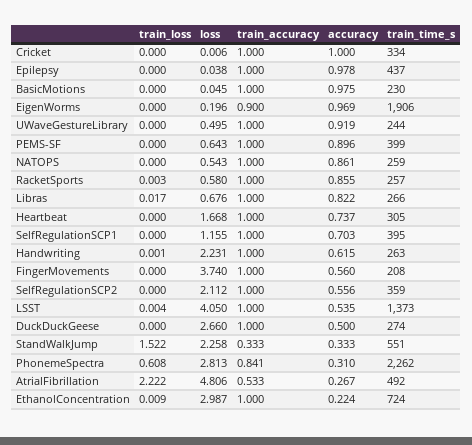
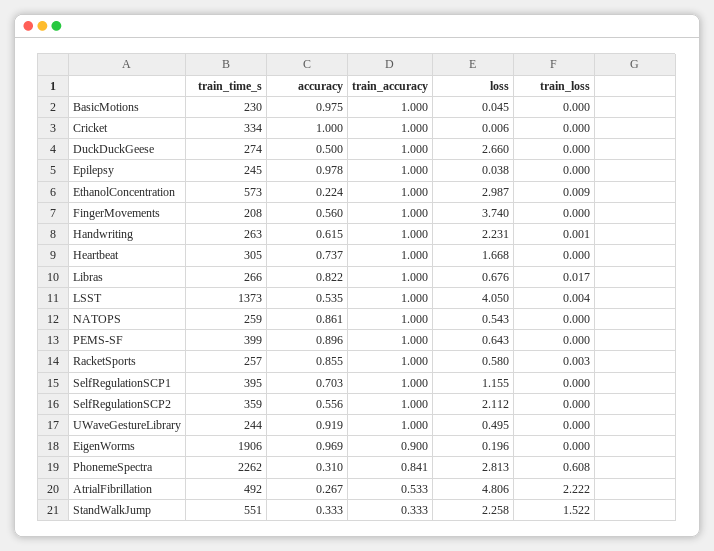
  {
    "train_loss": {
      "Cricket": 0,
      "Epilepsy": 0,
      "BasicMotions": 0,
      "EigenWorms": 0,
      "UWaveGestureLibrary": 0,
      "PEMS-SF": 0,
      "NATOPS": 0,
      "RacketSports": 0.003,
      "Libras": 0.017,
      "Heartbeat": 0,
      "SelfRegulationSCP1": 0,
      "Handwriting": 0.001,
      "FingerMovements": 0,
      "SelfRegulationSCP2": 0,
      "LSST": 0.004,
      "DuckDuckGeese": 0,
      "StandWalkJump": 1.522,
      "PhonemeSpectra": 0.608,
      "AtrialFibrillation": 2.222,
      "EthanolConcentration": 0.009
    },
    "loss": {
      "Cricket": 0.006,
      "Epilepsy": 0.038,
      "BasicMotions": 0.045,
      "EigenWorms": 0.196,
      "UWaveGestureLibrary": 0.495,
      "PEMS-SF": 0.643,
      "NATOPS": 0.543,
      "RacketSports": 0.58,
      "Libras": 0.676,
      "Heartbeat": 1.668,
      "SelfRegulationSCP1": 1.155,
      "Handwriting": 2.231,
      "FingerMovements": 3.74,
      "SelfRegulationSCP2": 2.112,
      "LSST": 4.05,
      "DuckDuckGeese": 2.66,
      "StandWalkJump": 2.258,
      "PhonemeSpectra": 2.813,
      "AtrialFibrillation": 4.806,
      "EthanolConcentration": 2.987
    },
    "train_accuracy": {
      "Cricket": 1,
      "Epilepsy": 1,
      "BasicMotions": 1,
      "EigenWorms": 0.9,
      "UWaveGestureLibrary": 1,
      "PEMS-SF": 1,
      "NATOPS": 1,
      "RacketSports": 1,
      "Libras": 1,
      "Heartbeat": 1,
      "SelfRegulationSCP1": 1,
      "Handwriting": 1,
      "FingerMovements": 1,
      "SelfRegulationSCP2": 1,
      "LSST": 1,
      "DuckDuckGeese": 1,
      "StandWalkJump": 0.333,
      "PhonemeSpectra": 0.841,
      "AtrialFibrillation": 0.533,
      "EthanolConcentration": 1
    },
    "accuracy": {
      "Cricket": 1,
      "Epilepsy": 0.978,
      "BasicMotions": 0.975,
      "EigenWorms": 0.969,
      "UWaveGestureLibrary": 0.919,
      "PEMS-SF": 0.896,
      "NATOPS": 0.861,
      "RacketSports": 0.855,
      "Libras": 0.822,
      "Heartbeat": 0.737,
      "SelfRegulationSCP1": 0.703,
      "Handwriting": 0.615,
      "FingerMovements": 0.56,
      "SelfRegulationSCP2": 0.556,
      "LSST": 0.535,
      "DuckDuckGeese": 0.5,
      "StandWalkJump": 0.333,
      "PhonemeSpectra": 0.31,
      "AtrialFibrillation": 0.267,
      "EthanolConcentration": 0.224
    },
    "train_time_s": {
      "Cricket": 334,
-     "Epilepsy": 437,
+     "Epilepsy": 245,
      "BasicMotions": 230,
      "EigenWorms": 1906,
      "UWaveGestureLibrary": 244,
      "PEMS-SF": 399,
      "NATOPS": 259,
      "RacketSports": 257,
      "Libras": 266,
      "Heartbeat": 305,
      "SelfRegulationSCP1": 395,
      "Handwriting": 263,
      "FingerMovements": 208,
      "SelfRegulationSCP2": 359,
      "LSST": 1373,
      "DuckDuckGeese": 274,
      "StandWalkJump": 551,
      "PhonemeSpectra": 2262,
      "AtrialFibrillation": 492,
-     "EthanolConcentration": 724
+     "EthanolConcentration": 573
    }
  }

